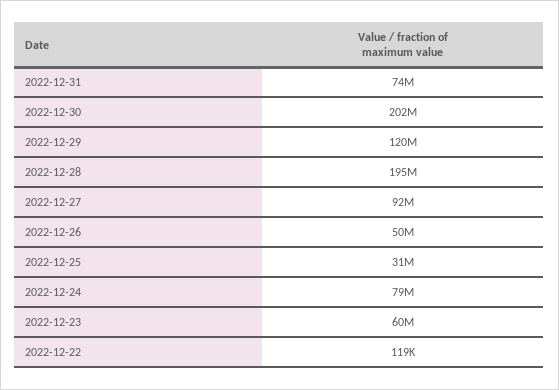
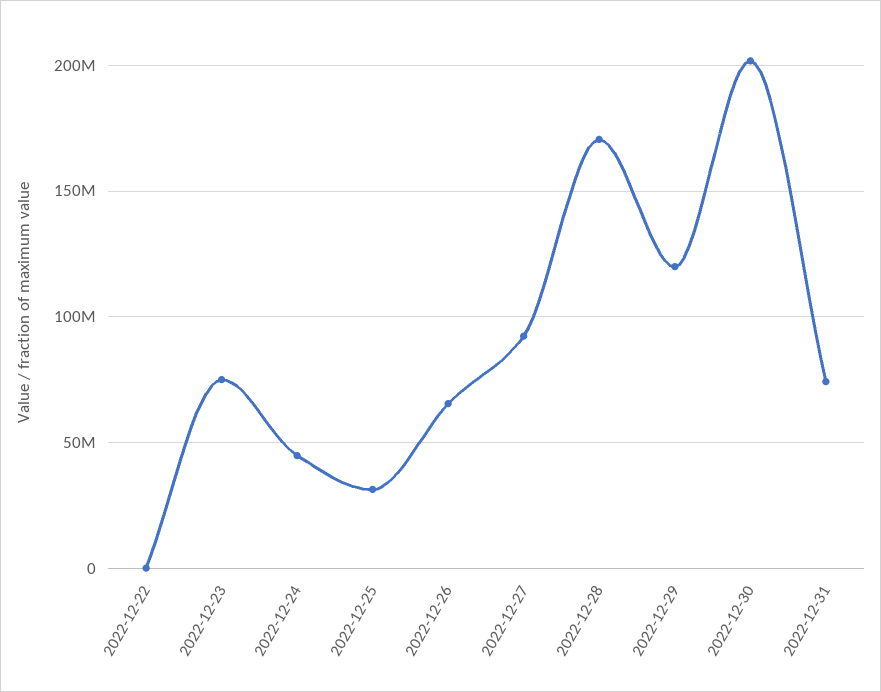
  {
    "2022-12-31": 74000000,
    "2022-12-30": 202000000,
    "2022-12-29": 120000000,
-   "2022-12-28": 195000000,
+   "2022-12-28": 170000000,
    "2022-12-27": 92000000,
-   "2022-12-26": 50000000,
+   "2022-12-26": 65000000,
    "2022-12-25": 31000000,
-   "2022-12-24": 79000000,
+   "2022-12-24": 45000000,
-   "2022-12-23": 60000000,
+   "2022-12-23": 75000000,
    "2022-12-22": 119000
  }

